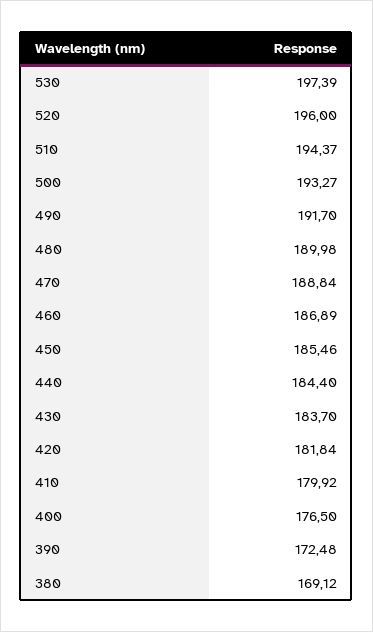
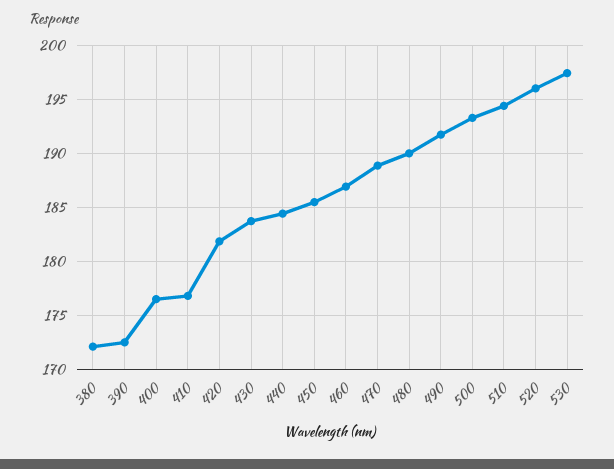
  {
    "530": 197.39,
    "520": 196,
    "510": 194.37,
    "500": 193.27,
    "490": 191.7,
    "480": 189.98,
    "470": 188.84,
    "460": 186.89,
    "450": 185.46,
    "440": 184.4,
    "430": 183.7,
    "420": 181.84,
-   "410": 179.92,
+   "410": 177,
    "400": 176.5,
    "390": 172.48,
-   "380": 169.12
+   "380": 172
  }

